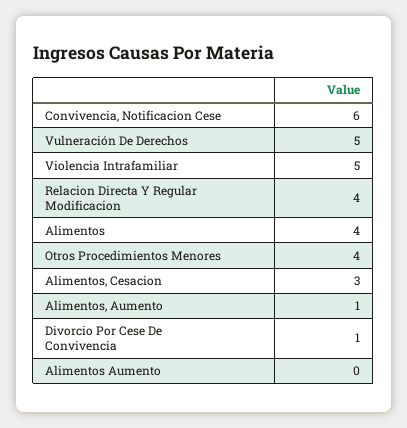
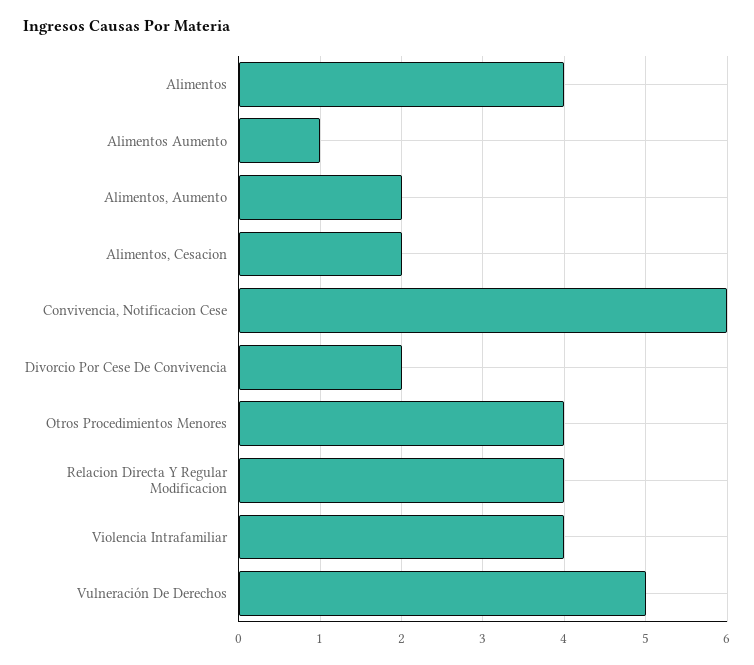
  {
    "Convivencia, Notificacion Cese": 6,
    "Vulneración De Derechos": 5,
-   "Violencia Intrafamiliar": 5,
+   "Violencia Intrafamiliar": 4,
    "Relacion Directa Y Regular Modificacion": 4,
    "Alimentos": 4,
    "Otros Procedimientos Menores": 4,
-   "Alimentos, Cesacion": 3,
+   "Alimentos, Cesacion": 2,
-   "Alimentos, Aumento": 1,
+   "Alimentos, Aumento": 2,
-   "Divorcio Por Cese De Convivencia": 1,
+   "Divorcio Por Cese De Convivencia": 2,
-   "Alimentos Aumento": 0
+   "Alimentos Aumento": 1
  }

